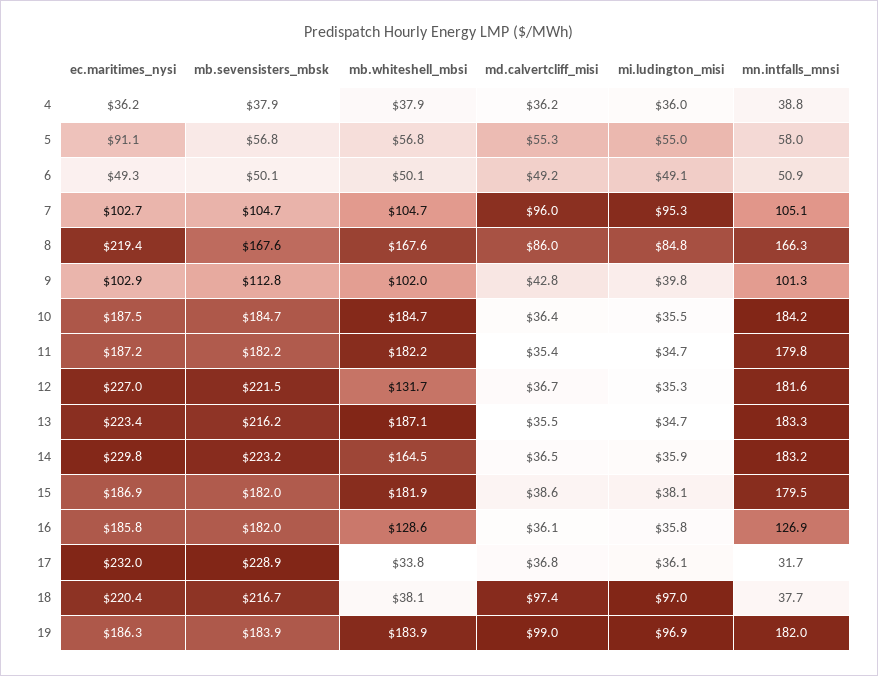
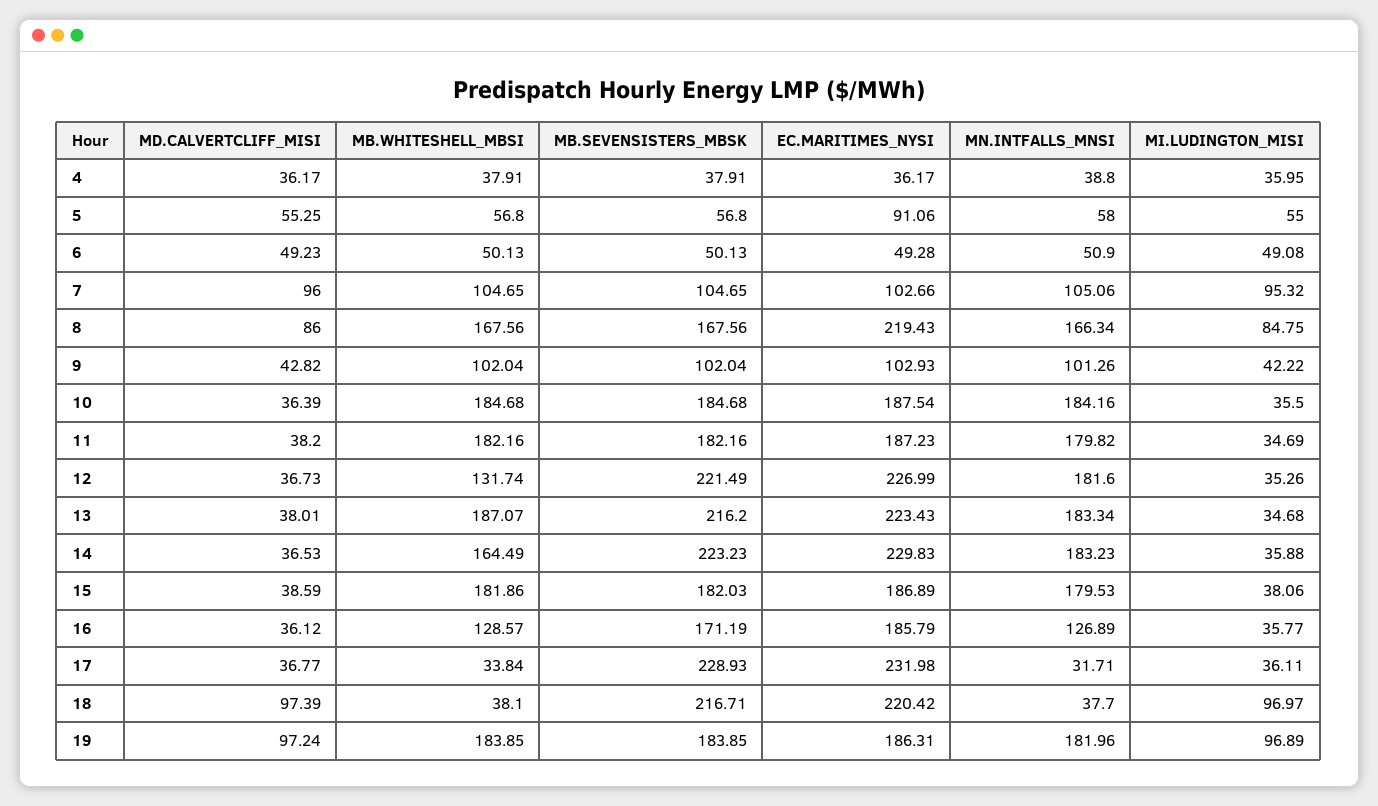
  {
    "ec.maritimes_nysi": {
      "4": 36.17,
      "5": 91.06,
      "6": 49.28,
      "7": 102.66,
      "8": 219.43,
      "9": 102.93,
      "10": 187.54,
      "11": 187.23,
      "12": 226.99,
      "13": 223.43,
      "14": 229.83,
      "15": 186.89,
      "16": 185.79,
      "17": 231.98,
      "18": 220.42,
      "19": 186.31
    },
    "mb.sevensisters_mbsk": {
      "4": 37.91,
      "5": 56.8,
      "6": 50.13,
      "7": 104.65,
      "8": 167.56,
-     "9": 112.8,
+     "9": 102.04,
      "10": 184.68,
      "11": 182.16,
      "12": 221.49,
      "13": 216.2,
      "14": 223.23,
      "15": 182.03,
-     "16": 182,
+     "16": 171.19,
      "17": 228.93,
      "18": 216.71,
      "19": 183.85
    },
    "mb.whiteshell_mbsi": {
      "4": 37.91,
      "5": 56.8,
      "6": 50.13,
      "7": 104.65,
      "8": 167.56,
      "9": 102.04,
      "10": 184.68,
      "11": 182.16,
      "12": 131.74,
      "13": 187.07,
      "14": 164.49,
      "15": 181.86,
      "16": 128.57,
      "17": 33.84,
      "18": 38.1,
      "19": 183.85
    },
    "md.calvertcliff_misi": {
      "4": 36.17,
      "5": 55.25,
      "6": 49.23,
      "7": 96,
      "8": 86,
      "9": 42.82,
      "10": 36.39,
-     "11": 35.4,
+     "11": 38.2,
      "12": 36.73,
-     "13": 35.5,
+     "13": 38.01,
      "14": 36.53,
      "15": 38.59,
      "16": 36.12,
      "17": 36.77,
      "18": 97.39,
-     "19": 99
+     "19": 97.24
    },
    "mi.ludington_misi": {
      "4": 35.95,
      "5": 55,
      "6": 49.08,
      "7": 95.32,
      "8": 84.75,
-     "9": 39.8,
+     "9": 42.22,
      "10": 35.5,
      "11": 34.69,
      "12": 35.26,
      "13": 34.68,
      "14": 35.88,
      "15": 38.06,
      "16": 35.77,
      "17": 36.11,
      "18": 96.97,
      "19": 96.89
    },
    "mn.intfalls_mnsi": {
      "4": 38.8,
      "5": 58,
      "6": 50.9,
      "7": 105.06,
      "8": 166.34,
      "9": 101.26,
      "10": 184.16,
      "11": 179.82,
      "12": 181.6,
      "13": 183.34,
      "14": 183.23,
      "15": 179.53,
      "16": 126.89,
      "17": 31.71,
      "18": 37.7,
      "19": 181.96
    }
  }

